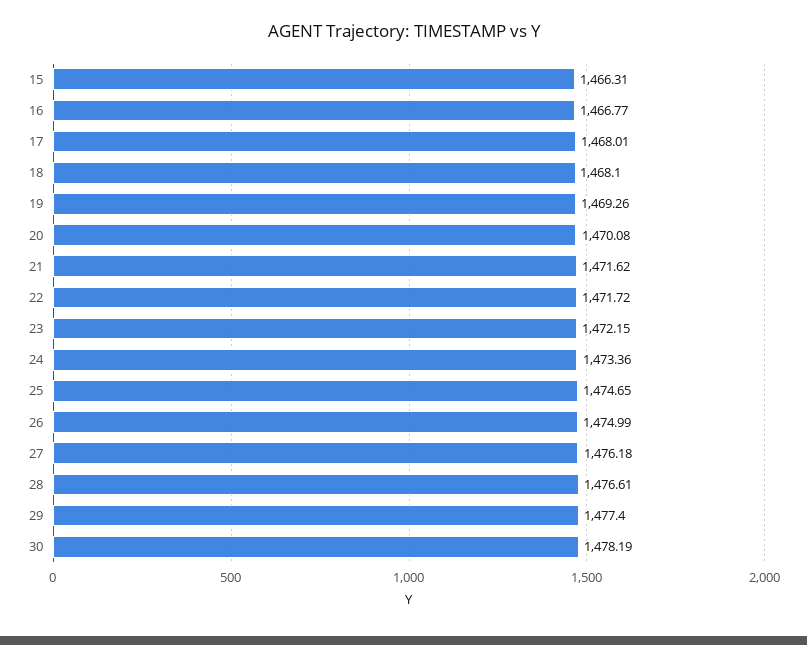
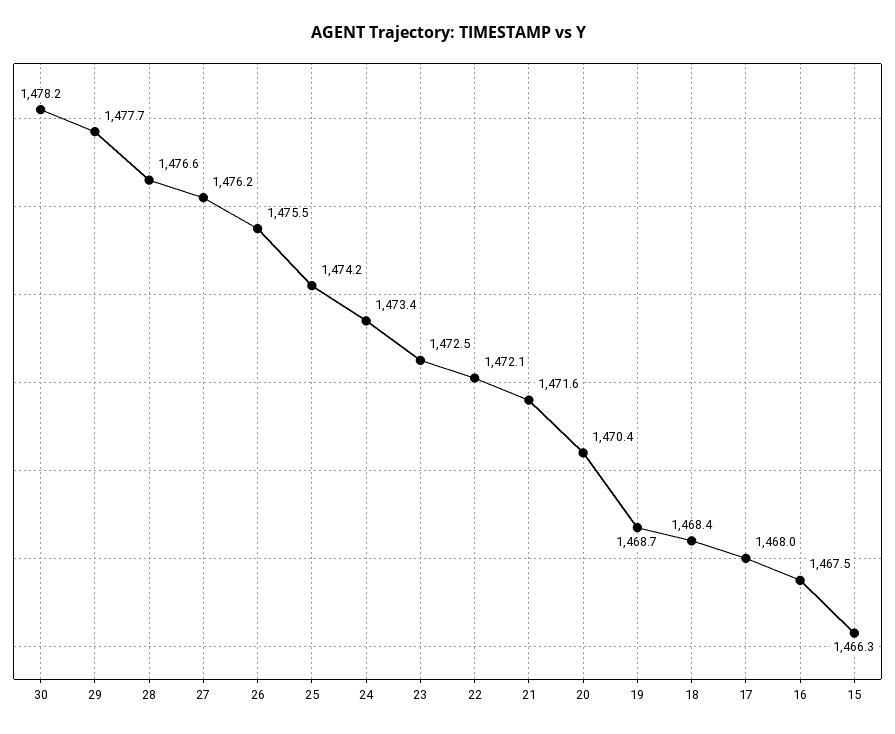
  {
    "15": 1466.31,
-   "16": 1466.77,
+   "16": 1467.5,
    "17": 1468.01,
-   "18": 1468.1,
+   "18": 1468.4,
-   "19": 1469.26,
+   "19": 1468.7,
-   "20": 1470.08,
+   "20": 1470.4,
    "21": 1471.62,
-   "22": 1471.72,
+   "22": 1472.1,
-   "23": 1472.15,
+   "23": 1472.5,
    "24": 1473.36,
-   "25": 1474.65,
+   "25": 1474.2,
-   "26": 1474.99,
+   "26": 1475.5,
    "27": 1476.18,
    "28": 1476.61,
-   "29": 1477.4,
+   "29": 1477.7,
    "30": 1478.19
  }

